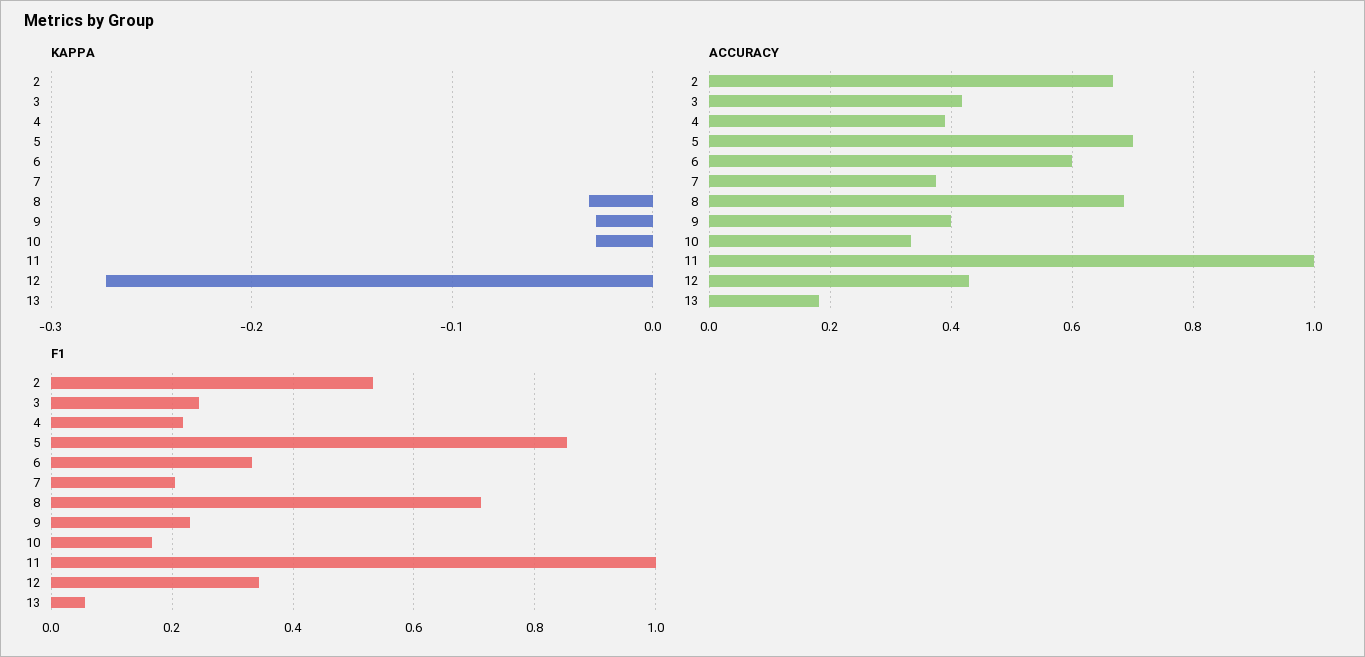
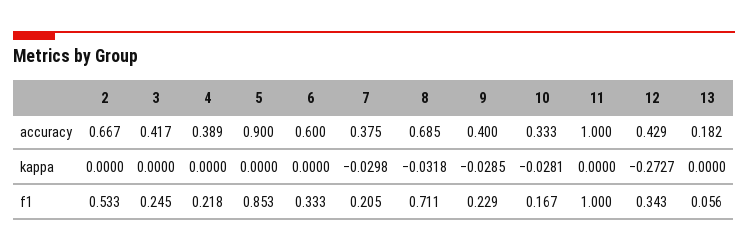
  {
    "KAPPA": {
      "2": 0,
      "3": 0,
      "4": 0,
      "5": 0,
      "6": 0,
-     "7": 0,
+     "7": -0.0298,
      "8": -0.0318,
      "9": -0.0285,
      "10": -0.0281,
      "11": 0,
      "12": -0.2727,
      "13": 0
    },
    "ACCURACY": {
      "2": 0.667,
      "3": 0.417,
      "4": 0.389,
-     "5": 0.7,
+     "5": 0.9,
      "6": 0.6,
      "7": 0.375,
      "8": 0.685,
      "9": 0.4,
      "10": 0.333,
      "11": 1,
      "12": 0.429,
      "13": 0.182
    },
    "F1": {
      "2": 0.533,
      "3": 0.245,
      "4": 0.218,
      "5": 0.853,
      "6": 0.333,
      "7": 0.205,
      "8": 0.711,
      "9": 0.229,
      "10": 0.167,
      "11": 1,
      "12": 0.343,
      "13": 0.056
    }
  }

